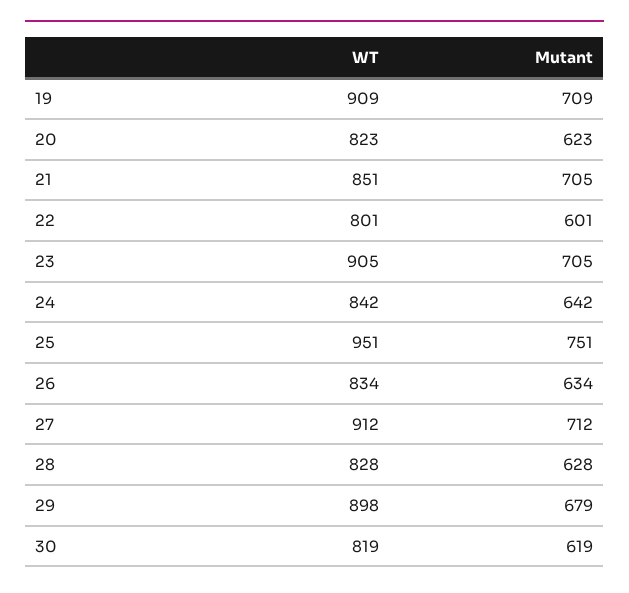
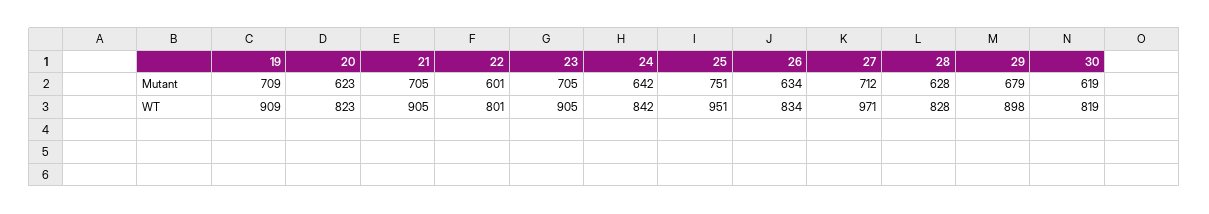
  {
    "WT": {
      "19": 909,
      "20": 823,
-     "21": 851,
+     "21": 905,
      "22": 801,
      "23": 905,
      "24": 842,
      "25": 951,
      "26": 834,
-     "27": 912,
+     "27": 971,
      "28": 828,
      "29": 898,
      "30": 819
    },
    "Mutant": {
      "19": 709,
      "20": 623,
      "21": 705,
      "22": 601,
      "23": 705,
      "24": 642,
      "25": 751,
      "26": 634,
      "27": 712,
      "28": 628,
      "29": 679,
      "30": 619
    }
  }

